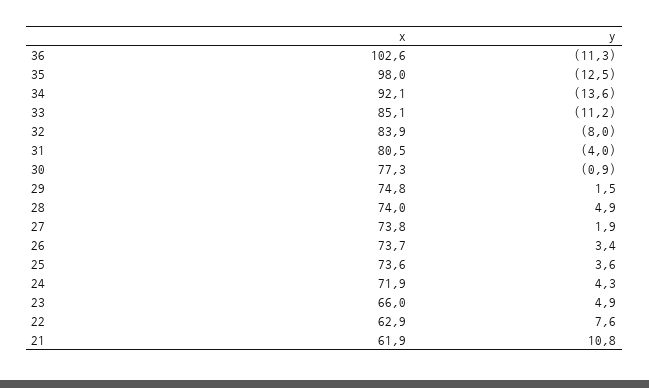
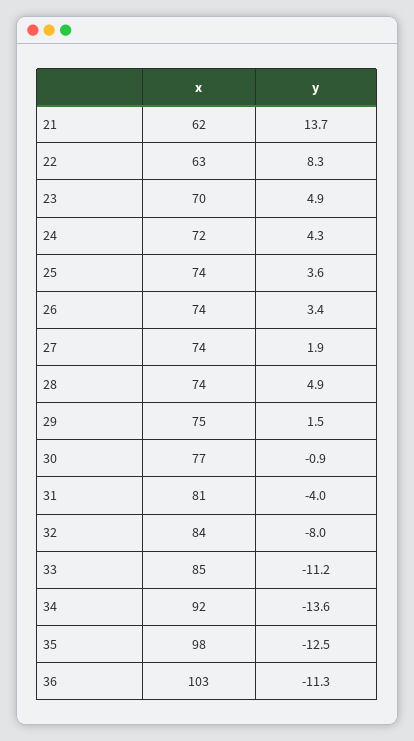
  {
    "x": {
      "36": 102.6,
      "35": 98,
      "34": 92.1,
      "33": 85.1,
      "32": 83.9,
      "31": 80.5,
      "30": 77.3,
      "29": 74.8,
      "28": 74,
      "27": 73.8,
      "26": 73.7,
      "25": 73.6,
      "24": 71.9,
-     "23": 66,
+     "23": 70,
      "22": 62.9,
      "21": 61.9
    },
    "y": {
      "36": -11.3,
      "35": -12.5,
      "34": -13.6,
      "33": -11.2,
      "32": -8,
      "31": -4,
      "30": -0.9,
      "29": 1.5,
      "28": 4.9,
      "27": 1.9,
      "26": 3.4,
      "25": 3.6,
      "24": 4.3,
      "23": 4.9,
-     "22": 7.6,
+     "22": 8.3,
-     "21": 10.8
+     "21": 13.7
    }
  }

